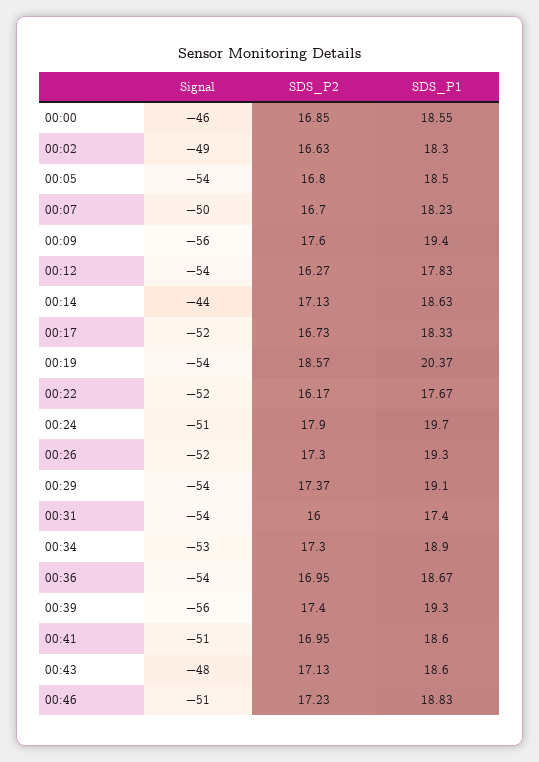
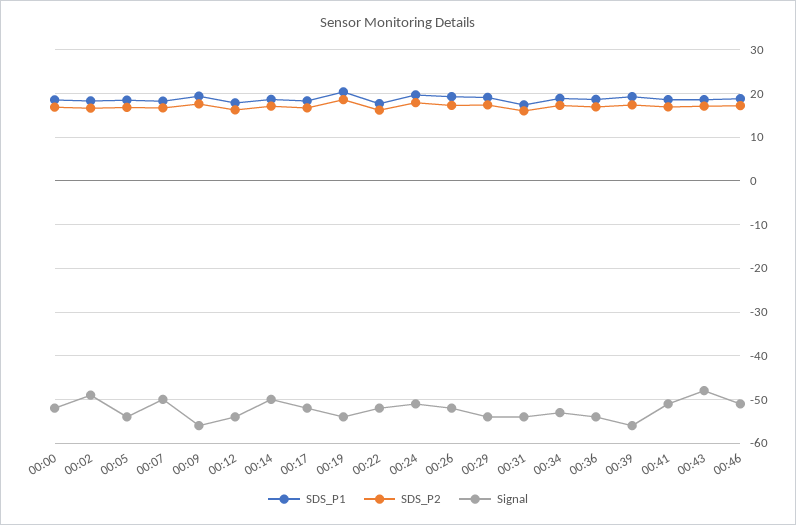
  {
    "Signal": {
-     "00:00": -46,
+     "00:00": -52,
      "00:02": -49,
      "00:05": -54,
      "00:07": -50,
      "00:09": -56,
      "00:12": -54,
-     "00:14": -44,
+     "00:14": -50,
      "00:17": -52,
      "00:19": -54,
      "00:22": -52,
      "00:24": -51,
      "00:26": -52,
      "00:29": -54,
      "00:31": -54,
      "00:34": -53,
      "00:36": -54,
      "00:39": -56,
      "00:41": -51,
      "00:43": -48,
      "00:46": -51
    },
    "SDS_P2": {
      "00:00": 16.85,
      "00:02": 16.63,
      "00:05": 16.8,
      "00:07": 16.7,
      "00:09": 17.6,
      "00:12": 16.27,
      "00:14": 17.13,
      "00:17": 16.73,
      "00:19": 18.57,
      "00:22": 16.17,
      "00:24": 17.9,
      "00:26": 17.3,
      "00:29": 17.37,
      "00:31": 16,
      "00:34": 17.3,
      "00:36": 16.95,
      "00:39": 17.4,
      "00:41": 16.95,
      "00:43": 17.13,
      "00:46": 17.23
    },
    "SDS_P1": {
      "00:00": 18.55,
      "00:02": 18.3,
      "00:05": 18.5,
      "00:07": 18.23,
      "00:09": 19.4,
      "00:12": 17.83,
      "00:14": 18.63,
      "00:17": 18.33,
      "00:19": 20.37,
      "00:22": 17.67,
      "00:24": 19.7,
      "00:26": 19.3,
      "00:29": 19.1,
      "00:31": 17.4,
      "00:34": 18.9,
      "00:36": 18.67,
      "00:39": 19.3,
      "00:41": 18.6,
      "00:43": 18.6,
      "00:46": 18.83
    }
  }

